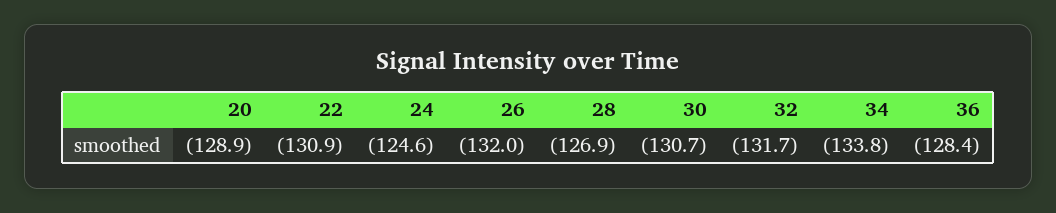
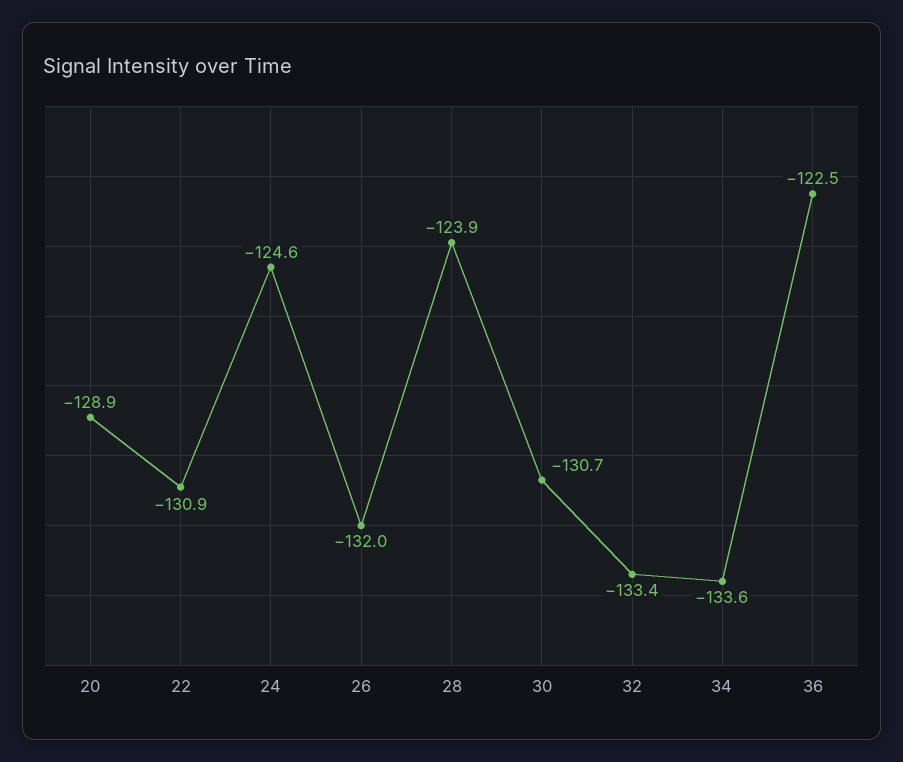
  {
    "20": -128.9,
    "22": -130.9,
    "24": -124.6,
    "26": -132,
-   "28": -126.9,
+   "28": -123.9,
    "30": -130.7,
-   "32": -131.7,
+   "32": -133.4,
-   "34": -133.8,
+   "34": -133.6,
-   "36": -128.4
+   "36": -122.5
  }

